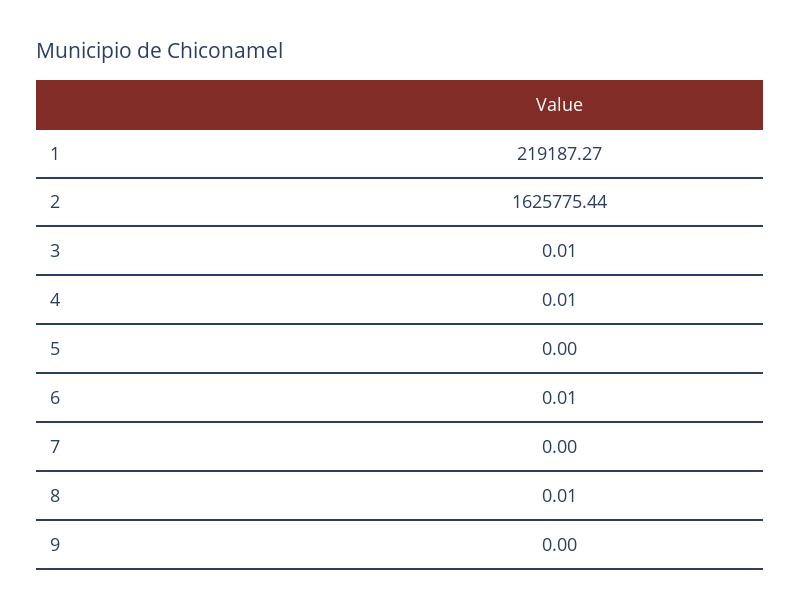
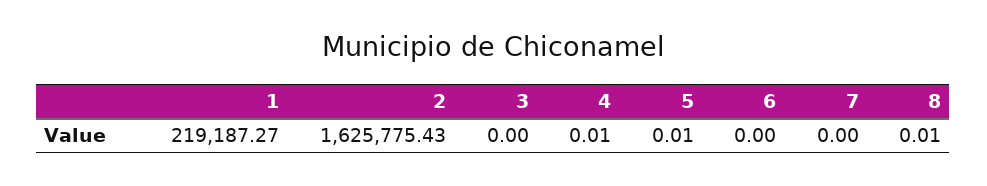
  {
    "1": 219187.27,
-   "2": 1625775.44,
+   "2": 1625775.43,
-   "3": 0.01,
+   "3": 0,
    "4": 0.01,
-   "5": 0,
+   "5": 0.01,
-   "6": 0.01,
+   "6": 0,
    "7": 0,
-   "8": 0.01,
+   "8": 0.01
-   "9": 0
  }

